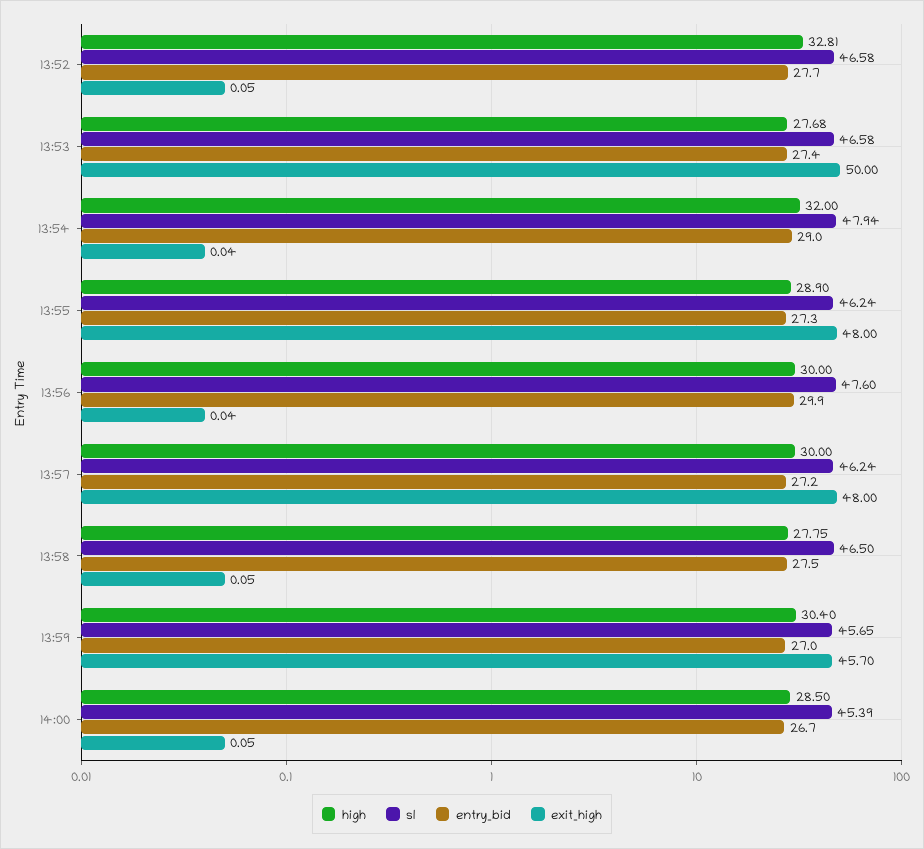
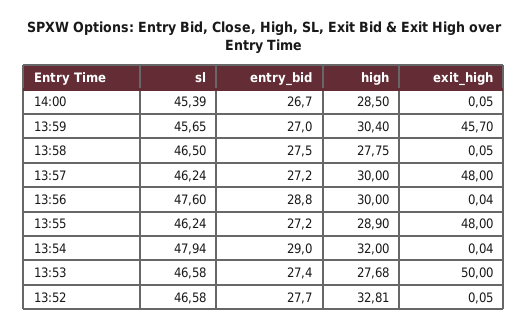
  {
    "high": {
      "13:52": 32.81,
      "13:53": 27.68,
      "13:54": 32,
      "13:55": 28.9,
      "13:56": 30,
      "13:57": 30,
      "13:58": 27.75,
      "13:59": 30.4,
      "14:00": 28.5
    },
    "sl": {
      "13:52": 46.58,
      "13:53": 46.58,
      "13:54": 47.94,
      "13:55": 46.24,
      "13:56": 47.6,
      "13:57": 46.24,
      "13:58": 46.5,
      "13:59": 45.65,
      "14:00": 45.39
    },
    "entry_bid": {
      "13:52": 27.7,
      "13:53": 27.4,
      "13:54": 29,
-     "13:55": 27.3,
+     "13:55": 27.2,
-     "13:56": 29.9,
+     "13:56": 28.8,
      "13:57": 27.2,
      "13:58": 27.5,
      "13:59": 27,
      "14:00": 26.7
    },
    "exit_high": {
      "13:52": 0.05,
      "13:53": 50,
      "13:54": 0.04,
      "13:55": 48,
      "13:56": 0.04,
      "13:57": 48,
      "13:58": 0.05,
      "13:59": 45.7,
      "14:00": 0.05
    }
  }

